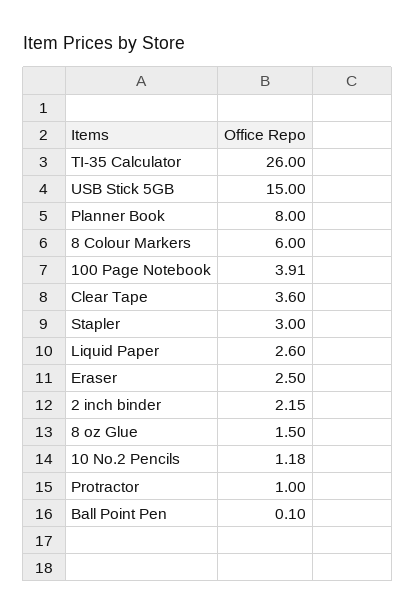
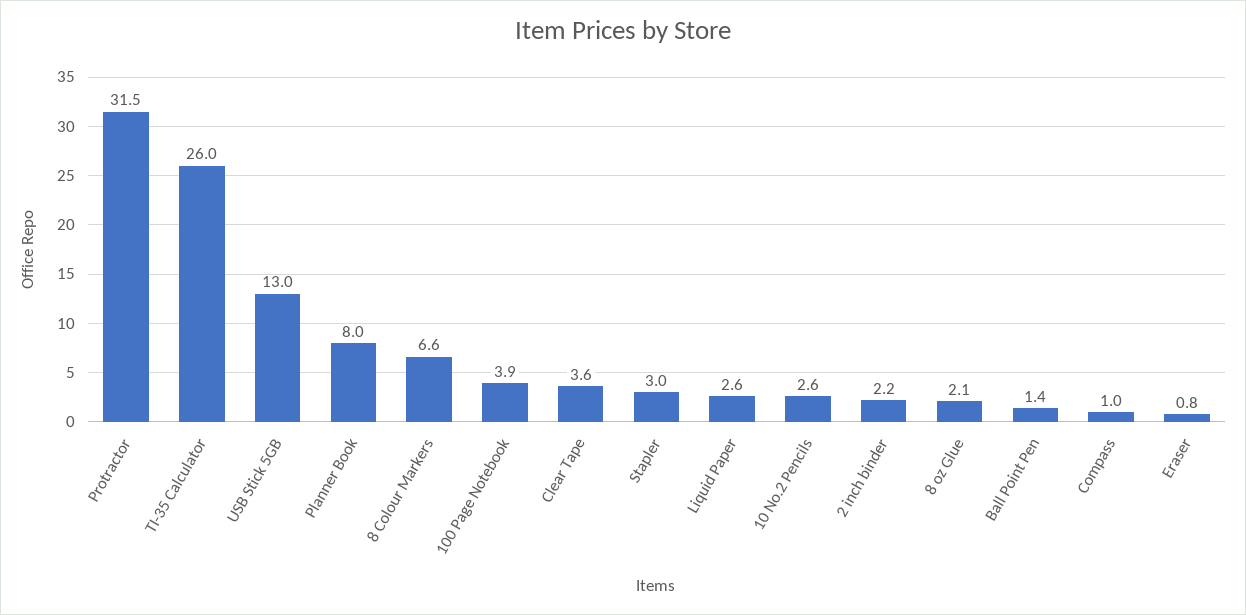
  {
    "TI-35 Calculator": 26,
-   "USB Stick 5GB": 15,
+   "USB Stick 5GB": 13,
    "Planner Book": 8,
-   "8 Colour Markers": 6,
+   "8 Colour Markers": 6.6,
    "100 Page Notebook": 3.91,
    "Clear Tape": 3.6,
    "Stapler": 3,
    "Liquid Paper": 2.6,
-   "Eraser": 2.5,
+   "Eraser": 0.8,
    "2 inch binder": 2.15,
-   "8 oz Glue": 1.5,
+   "8 oz Glue": 2.1,
-   "10 No.2 Pencils": 1.18,
+   "10 No.2 Pencils": 2.6,
-   "Protractor": 1,
+   "Protractor": 31.5,
-   "Ball Point Pen": 0.1
+   "Ball Point Pen": 1.4,
+   "Compass": 1
  }

